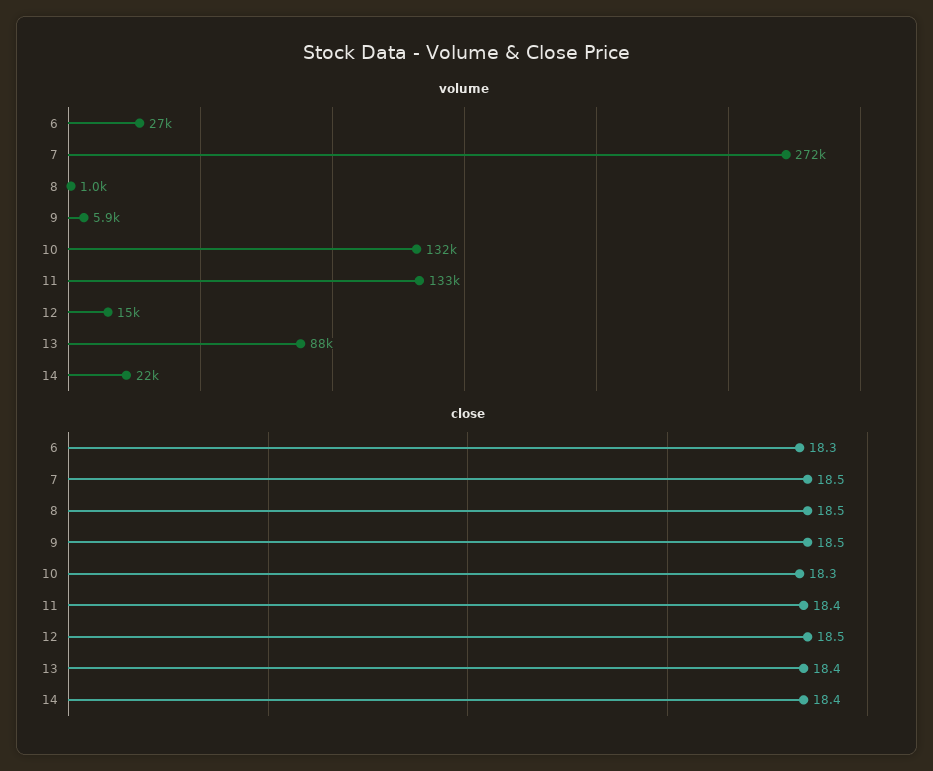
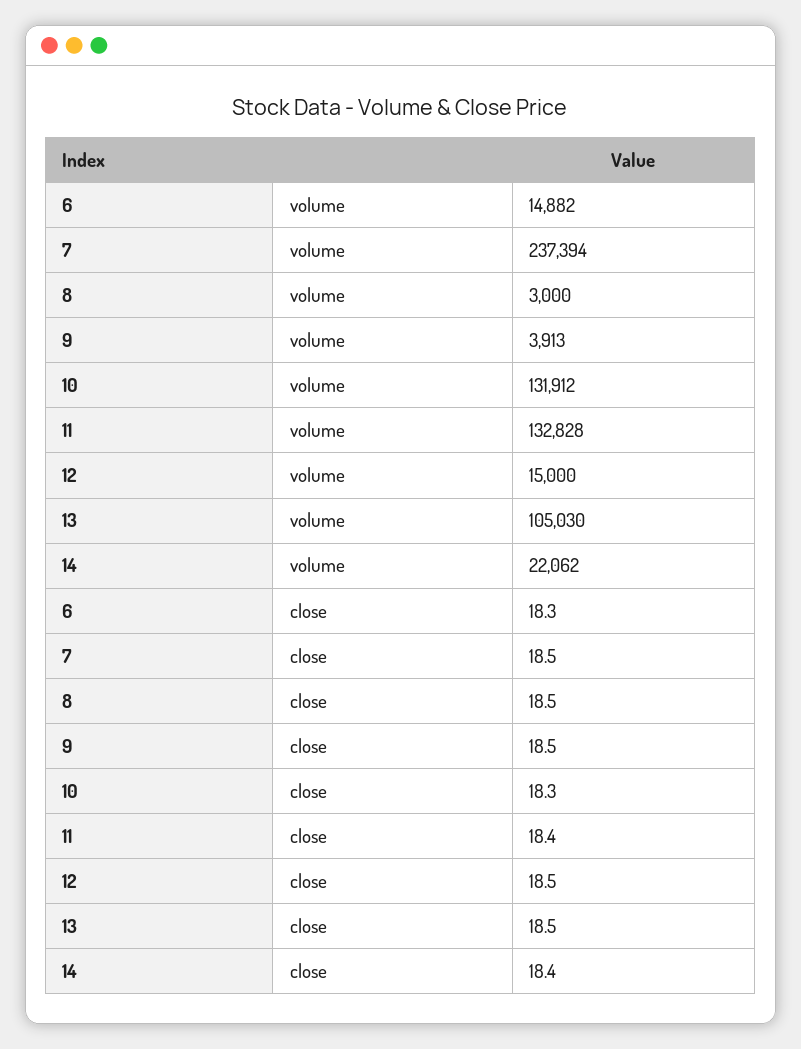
  {
    "volume": {
-     "6": 27000,
+     "6": 14882,
-     "7": 272000,
+     "7": 237394,
-     "8": 1000,
+     "8": 3000,
-     "9": 5900,
+     "9": 3913,
      "10": 131912,
      "11": 132828,
      "12": 15000,
-     "13": 88000,
+     "13": 105030,
      "14": 22062
    },
    "close": {
      "6": 18.3,
      "7": 18.5,
      "8": 18.5,
      "9": 18.5,
      "10": 18.3,
      "11": 18.4,
      "12": 18.5,
-     "13": 18.4,
+     "13": 18.5,
      "14": 18.4
    }
  }

